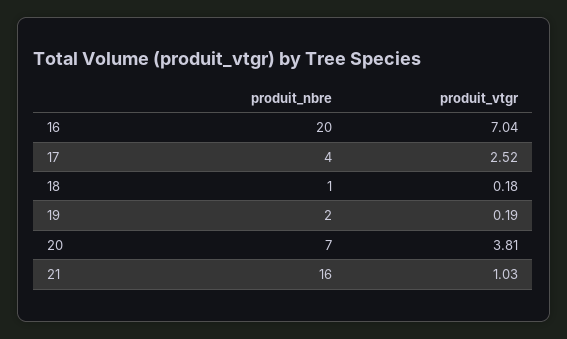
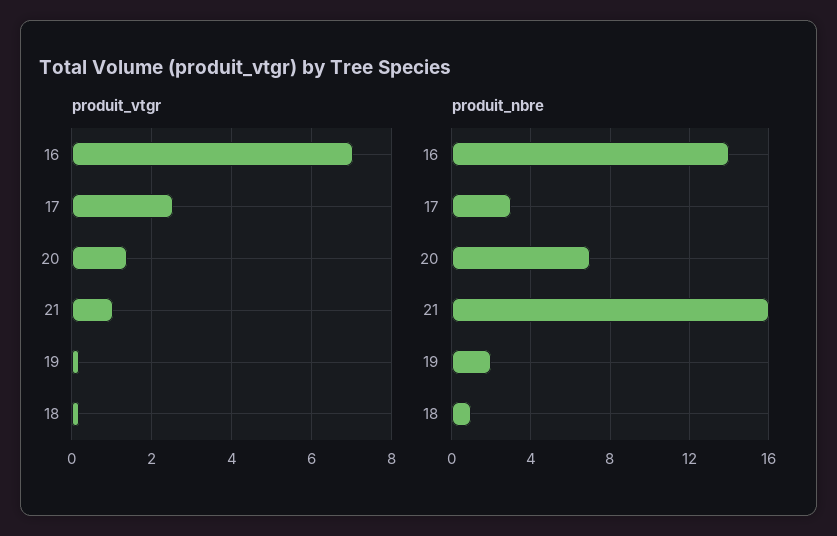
  {
    "produit_nbre": {
-     "16": 20,
+     "16": 14,
-     "17": 4,
+     "17": 3,
      "18": 1,
      "19": 2,
      "20": 7,
      "21": 16
    },
    "produit_vtgr": {
      "16": 7.04,
      "17": 2.52,
      "18": 0.18,
      "19": 0.19,
-     "20": 3.81,
+     "20": 1.4,
      "21": 1.03
    }
  }

